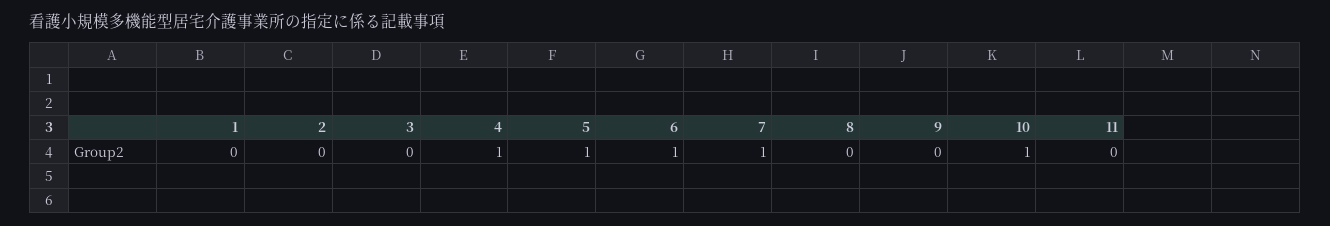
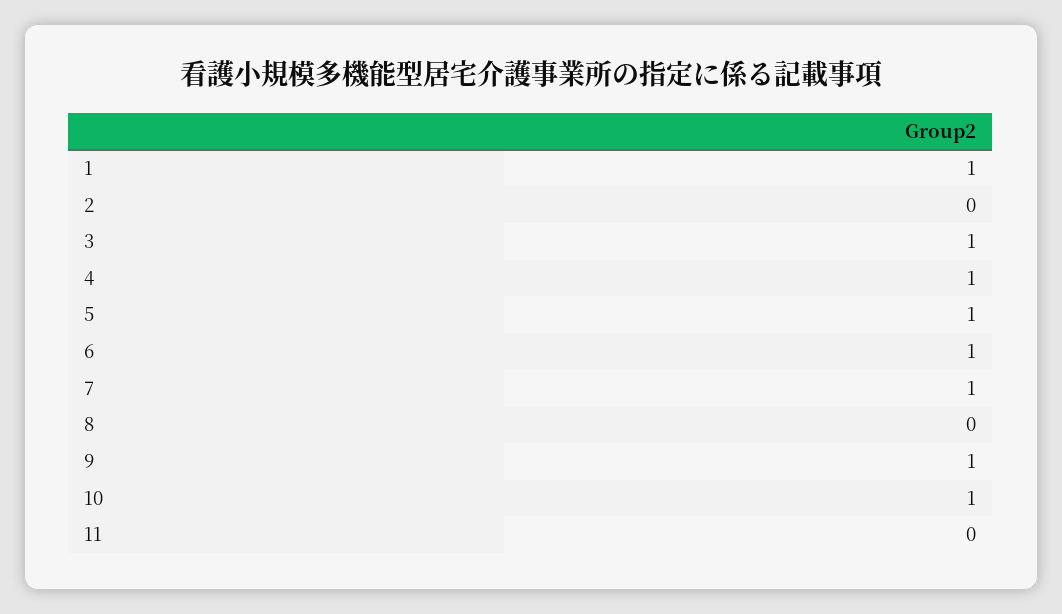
  {
-   "1": 0,
+   "1": 1,
    "2": 0,
-   "3": 0,
+   "3": 1,
    "4": 1,
    "5": 1,
    "6": 1,
    "7": 1,
    "8": 0,
-   "9": 0,
+   "9": 1,
    "10": 1,
    "11": 0
  }

